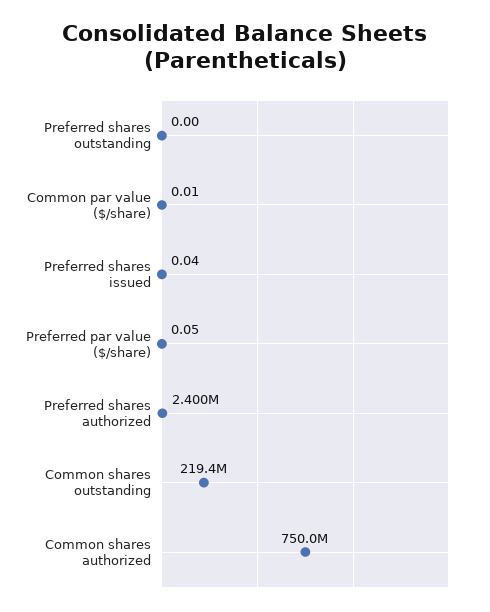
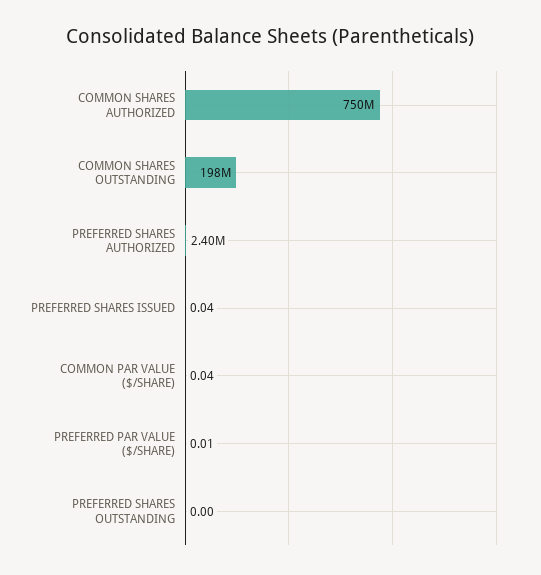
  {
    "Preferred shares outstanding": 0,
-   "Common par value ($/share)": 0.01,
+   "Common par value ($/share)": 0.04,
    "Preferred shares issued": 0.04,
-   "Preferred par value ($/share)": 0.05,
+   "Preferred par value ($/share)": 0.01,
    "Preferred shares authorized": 2400000,
-   "Common shares outstanding": 219400000,
+   "Common shares outstanding": 198000000,
    "Common shares authorized": 750000000
  }

